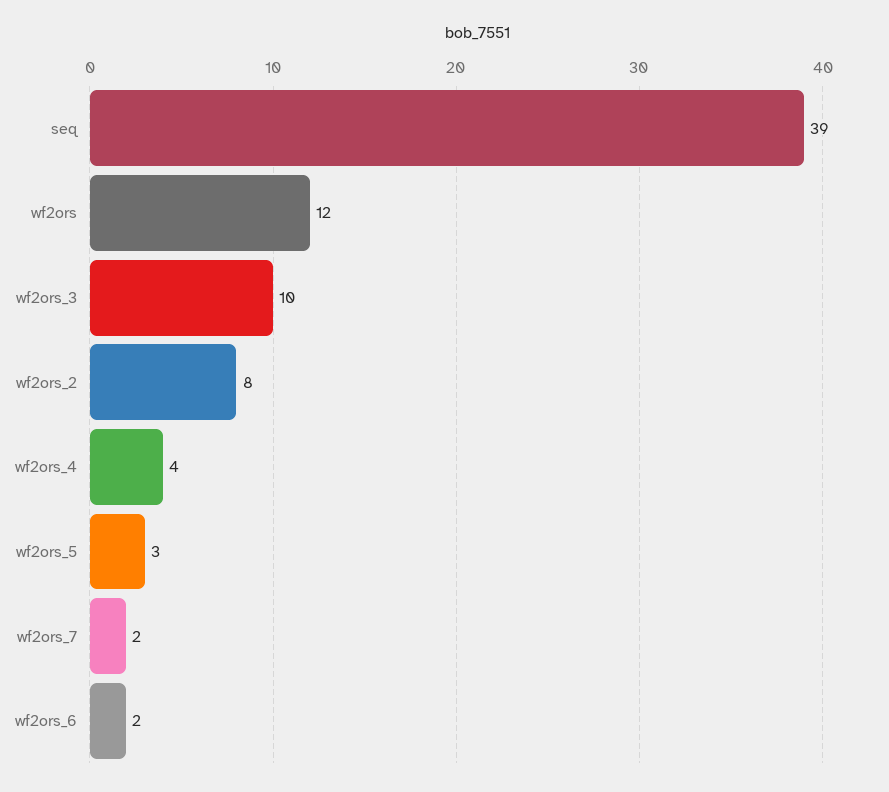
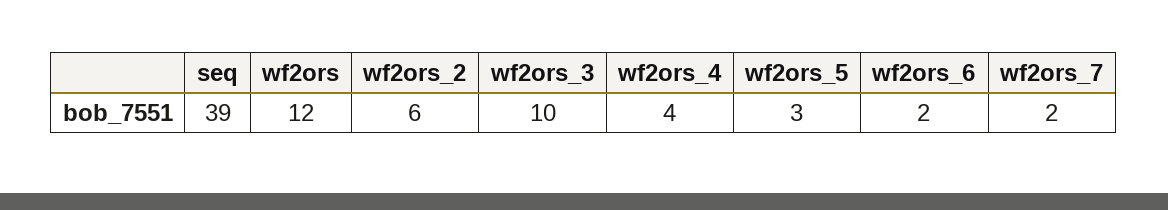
  {
    "seq": 39,
    "wf2ors": 12,
    "wf2ors_3": 10,
-   "wf2ors_2": 8,
+   "wf2ors_2": 6,
    "wf2ors_4": 4,
    "wf2ors_5": 3,
    "wf2ors_7": 2,
    "wf2ors_6": 2
  }

